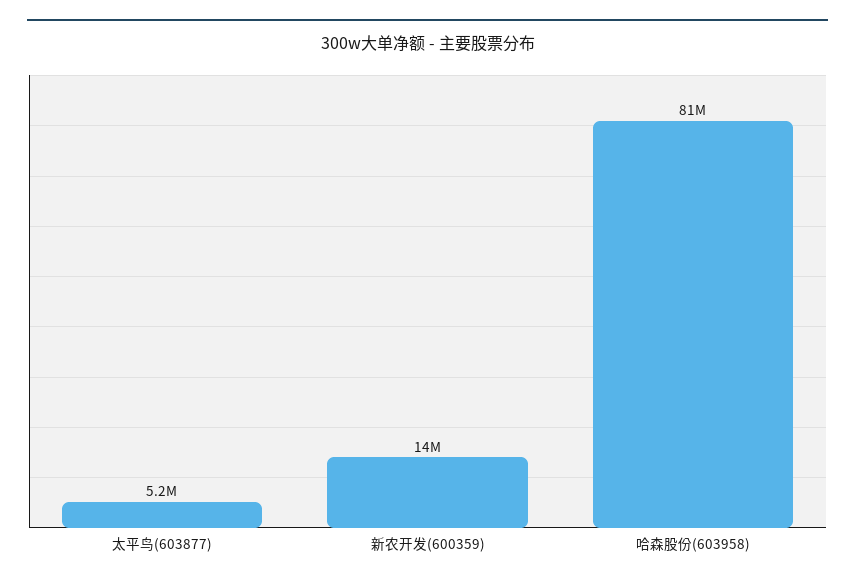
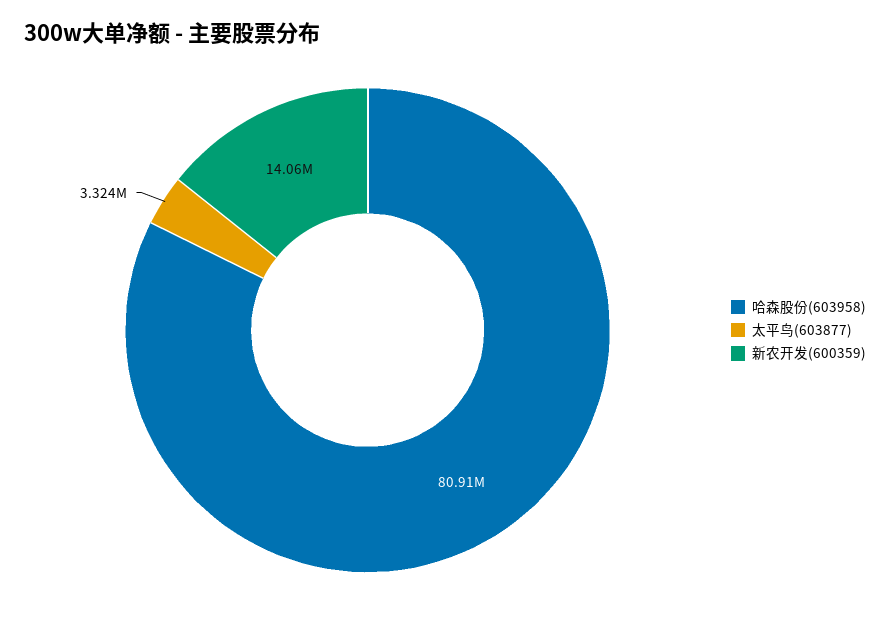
  {
-   "太平鸟(603877)": 5200000,
+   "太平鸟(603877)": 3324000,
    "新农开发(600359)": 14060000,
    "哈森股份(603958)": 80910000
  }

